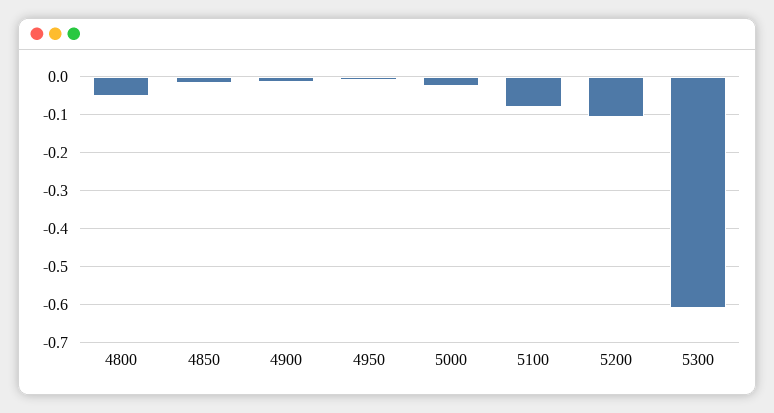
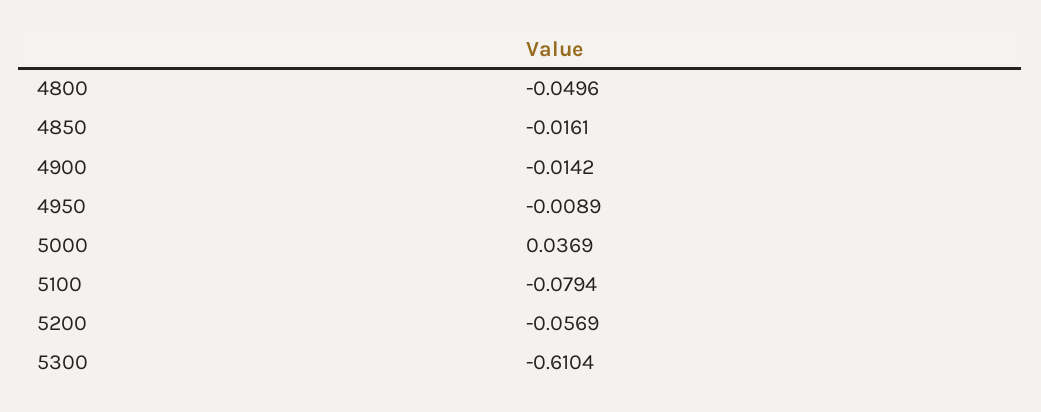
  {
    "4800": -0.0496,
    "4850": -0.0161,
    "4900": -0.0142,
    "4950": -0.0089,
-   "5000": -0.02,
+   "5000": 0.0369,
    "5100": -0.0794,
-   "5200": -0.1,
+   "5200": -0.0569,
    "5300": -0.6104
  }

